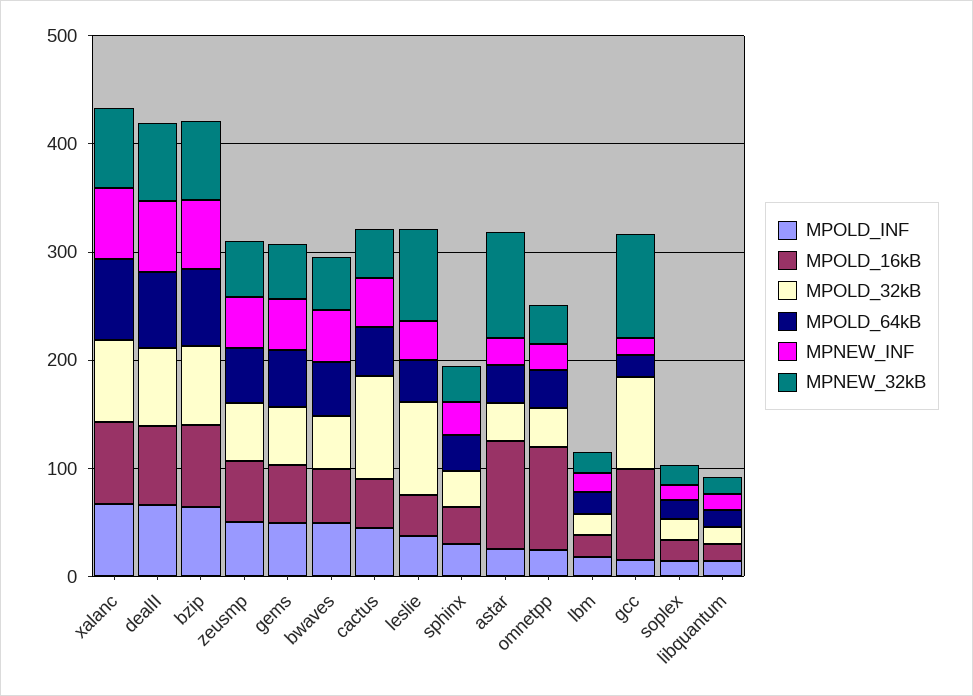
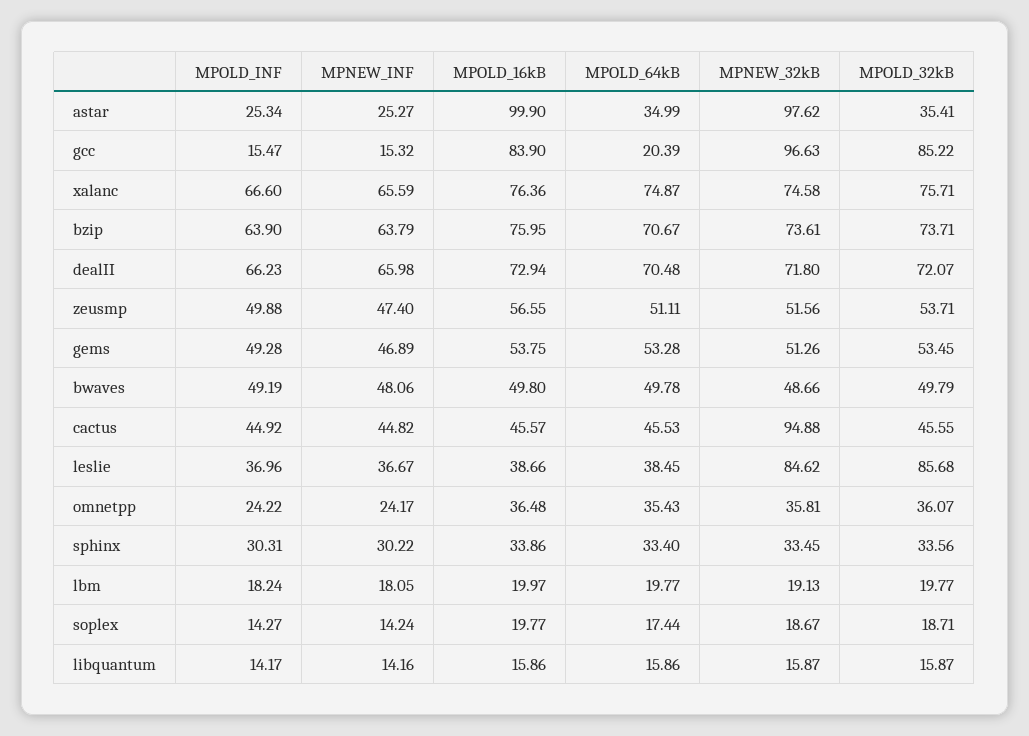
  {
    "MPOLD_INF": {
      "xalanc": 66.6,
      "dealII": 66.23,
      "bzip": 63.9,
      "zeusmp": 49.88,
      "gems": 49.28,
      "bwaves": 49.19,
      "cactus": 44.92,
      "leslie": 36.96,
      "sphinx": 30.31,
      "astar": 25.34,
      "omnetpp": 24.22,
      "lbm": 18.24,
      "gcc": 15.47,
      "soplex": 14.27,
      "libquantum": 14.17
    },
    "MPOLD_16kB": {
      "xalanc": 76.36,
      "dealII": 72.94,
      "bzip": 75.95,
      "zeusmp": 56.55,
      "gems": 53.75,
      "bwaves": 49.8,
      "cactus": 45.57,
      "leslie": 38.66,
      "sphinx": 33.86,
      "astar": 99.9,
-     "omnetpp": 100,
+     "omnetpp": 36.48,
      "lbm": 19.97,
      "gcc": 83.9,
      "soplex": 19.77,
      "libquantum": 15.86
    },
    "MPOLD_32kB": {
      "xalanc": 75.71,
      "dealII": 72.07,
      "bzip": 73.71,
      "zeusmp": 53.71,
      "gems": 53.45,
      "bwaves": 49.79,
-     "cactus": 100,
+     "cactus": 45.55,
      "leslie": 85.68,
      "sphinx": 33.56,
      "astar": 35.41,
      "omnetpp": 36.07,
      "lbm": 19.77,
      "gcc": 85.22,
      "soplex": 18.71,
      "libquantum": 15.87
    },
    "MPOLD_64kB": {
      "xalanc": 74.87,
      "dealII": 70.48,
      "bzip": 70.67,
      "zeusmp": 51.11,
      "gems": 53.28,
      "bwaves": 49.78,
      "cactus": 45.53,
      "leslie": 38.45,
      "sphinx": 33.4,
      "astar": 34.99,
      "omnetpp": 35.43,
      "lbm": 19.77,
      "gcc": 20.39,
      "soplex": 17.44,
      "libquantum": 15.86
    },
    "MPNEW_INF": {
      "xalanc": 65.59,
      "dealII": 65.98,
      "bzip": 63.79,
      "zeusmp": 47.4,
      "gems": 46.89,
      "bwaves": 48.06,
      "cactus": 44.82,
      "leslie": 36.67,
      "sphinx": 30.22,
      "astar": 25.27,
      "omnetpp": 24.17,
      "lbm": 18.05,
      "gcc": 15.32,
      "soplex": 14.24,
      "libquantum": 14.16
    },
    "MPNEW_32kB": {
      "xalanc": 74.58,
      "dealII": 71.8,
      "bzip": 73.61,
      "zeusmp": 51.56,
      "gems": 51.26,
      "bwaves": 48.66,
-     "cactus": 40,
+     "cactus": 94.88,
      "leslie": 84.62,
      "sphinx": 33.45,
      "astar": 97.62,
      "omnetpp": 35.81,
      "lbm": 19.13,
      "gcc": 96.63,
      "soplex": 18.67,
      "libquantum": 15.87
    }
  }

